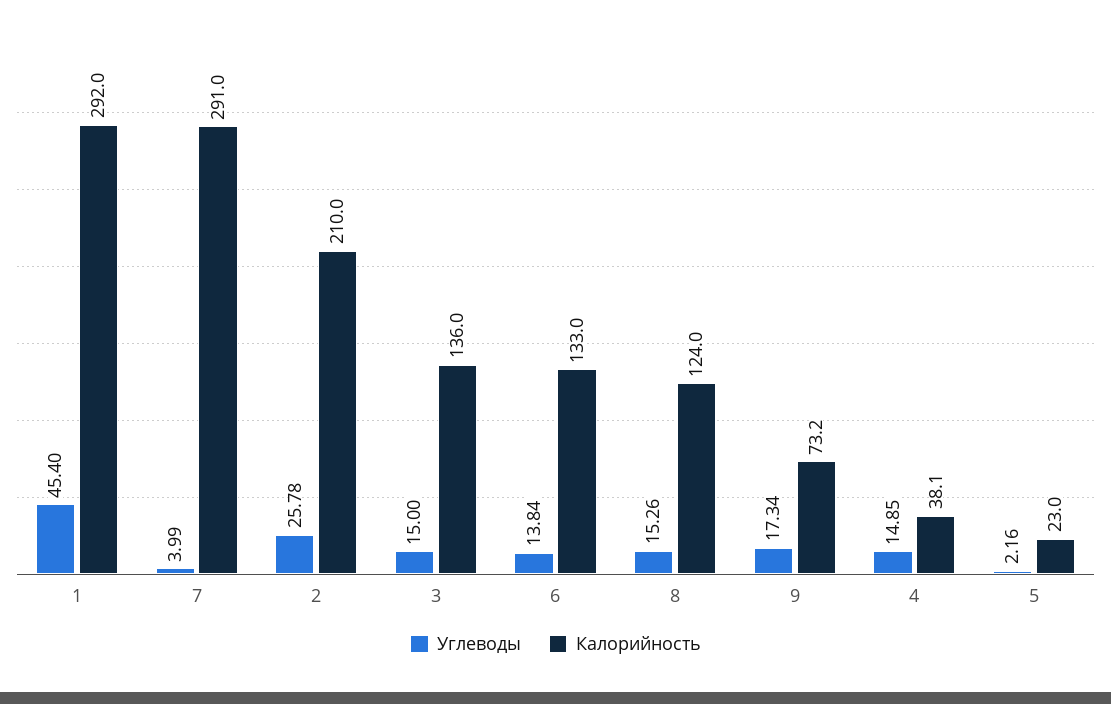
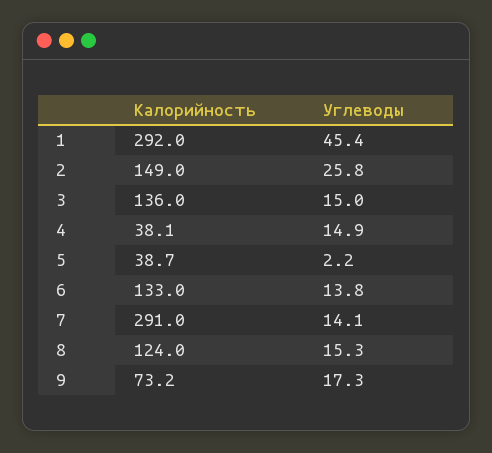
  {
    "Углеводы": {
      "1": 45.4,
-     "7": 3.99,
+     "7": 14.1,
      "2": 25.78,
      "3": 15,
      "6": 13.84,
      "8": 15.26,
      "9": 17.34,
      "4": 14.85,
      "5": 2.16
    },
    "Калорийность": {
      "1": 292,
      "7": 291,
-     "2": 210,
+     "2": 149,
      "3": 136,
      "6": 133,
      "8": 124,
      "9": 73.2,
      "4": 38.1,
-     "5": 23
+     "5": 38.7
    }
  }

